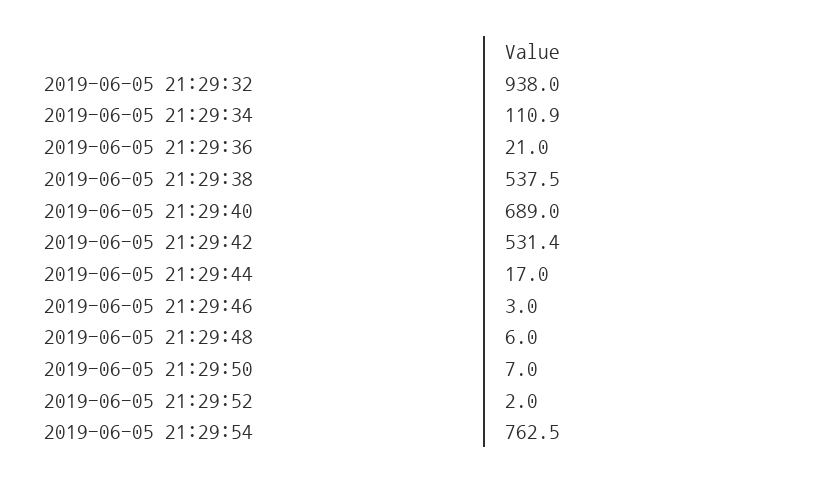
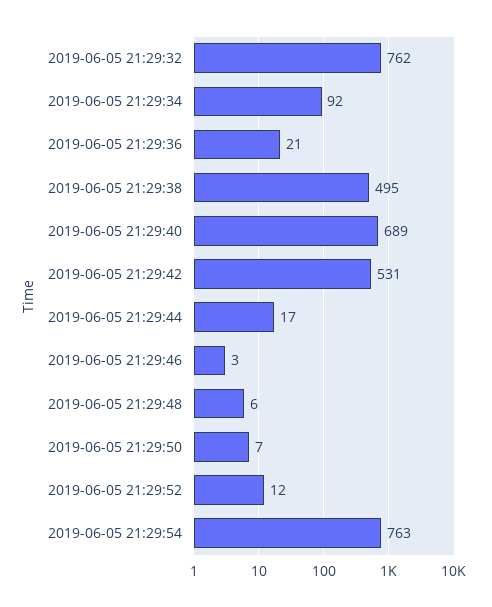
  {
-   "2019-06-05 21:29:32": 938,
+   "2019-06-05 21:29:32": 762,
-   "2019-06-05 21:29:34": 110.9,
+   "2019-06-05 21:29:34": 92,
    "2019-06-05 21:29:36": 21,
-   "2019-06-05 21:29:38": 537.5,
+   "2019-06-05 21:29:38": 495,
    "2019-06-05 21:29:40": 689,
    "2019-06-05 21:29:42": 531.4,
    "2019-06-05 21:29:44": 17,
    "2019-06-05 21:29:46": 3,
    "2019-06-05 21:29:48": 6,
    "2019-06-05 21:29:50": 7,
-   "2019-06-05 21:29:52": 2,
+   "2019-06-05 21:29:52": 12,
    "2019-06-05 21:29:54": 762.5
  }

